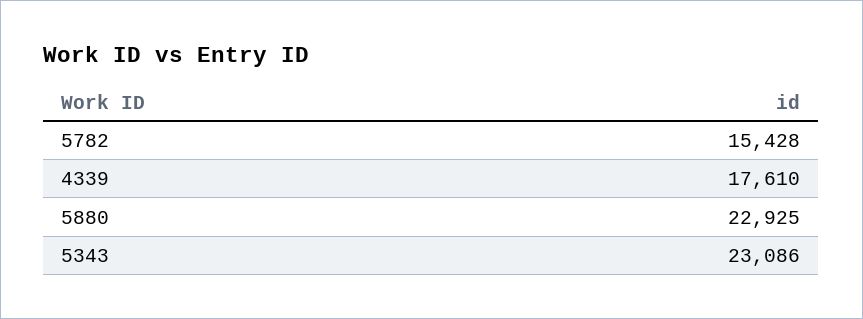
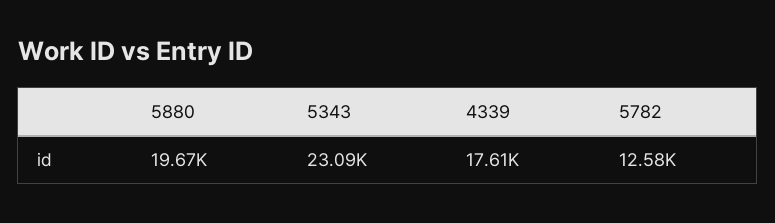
  {
-   "5782": 15428,
+   "5782": 12580,
    "4339": 17610,
-   "5880": 22925,
+   "5880": 19670,
    "5343": 23086
  }

